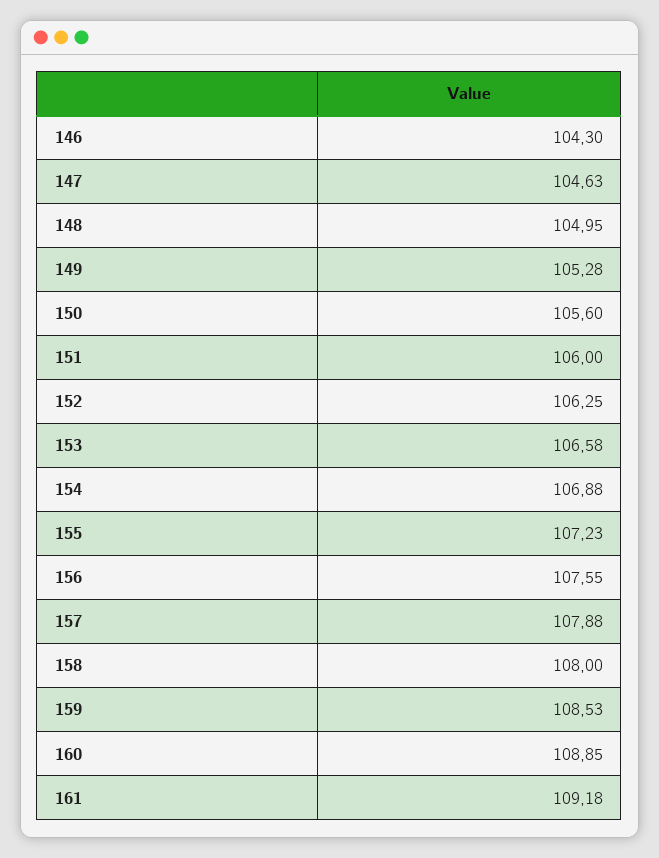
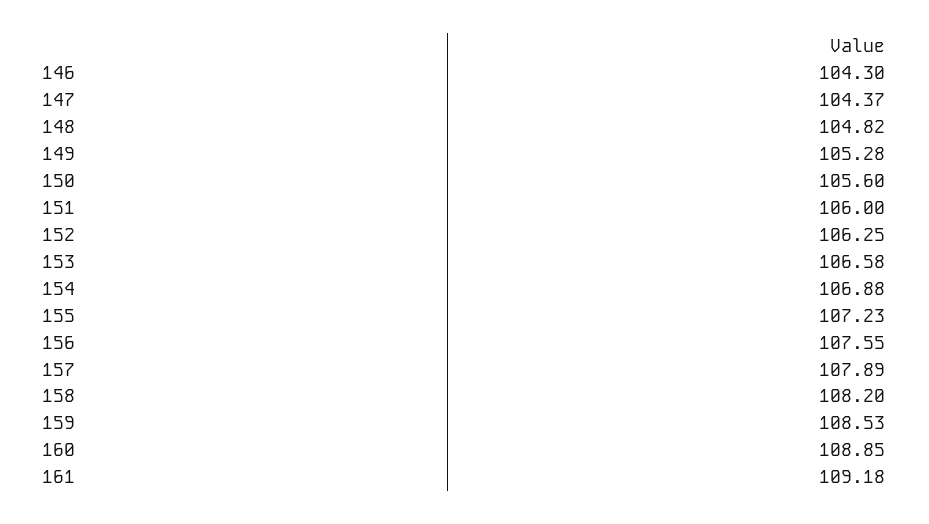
  {
    "146": 104.3,
-   "147": 104.63,
+   "147": 104.37,
-   "148": 104.95,
+   "148": 104.82,
    "149": 105.28,
    "150": 105.6,
    "151": 106,
    "152": 106.25,
    "153": 106.58,
    "154": 106.88,
    "155": 107.23,
    "156": 107.55,
-   "157": 107.88,
+   "157": 107.89,
-   "158": 108,
+   "158": 108.2,
    "159": 108.53,
    "160": 108.85,
    "161": 109.18
  }

